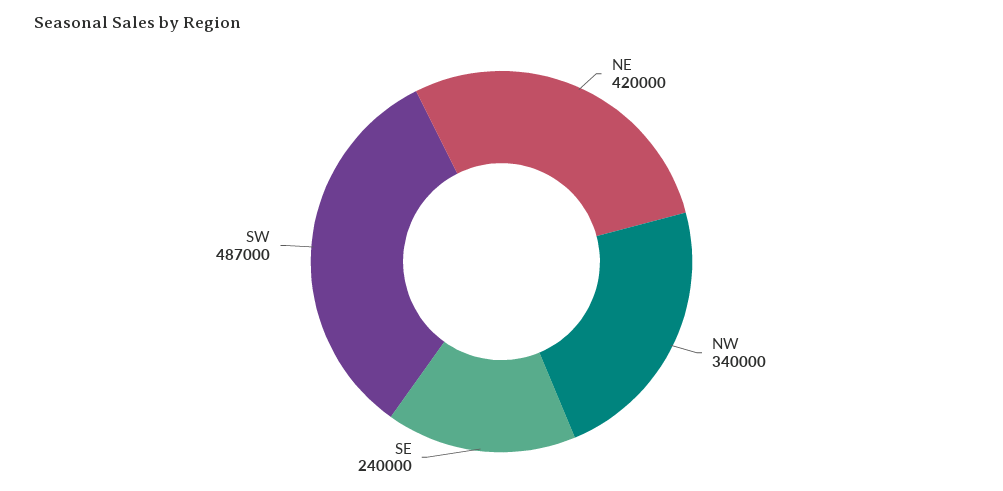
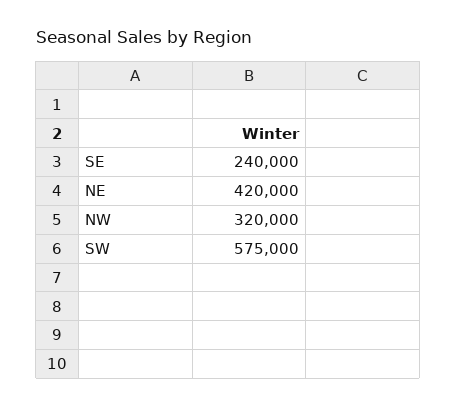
  {
    "NE": 420000,
-   "NW": 340000,
+   "NW": 320000,
    "SE": 240000,
-   "SW": 487000
+   "SW": 575000
  }

